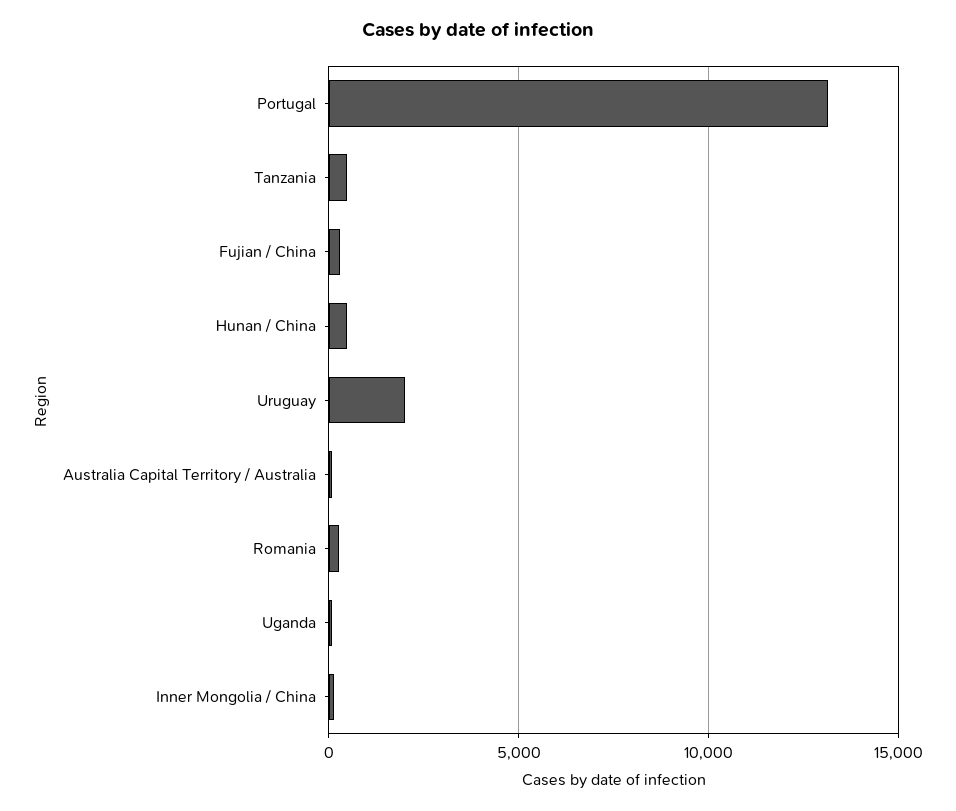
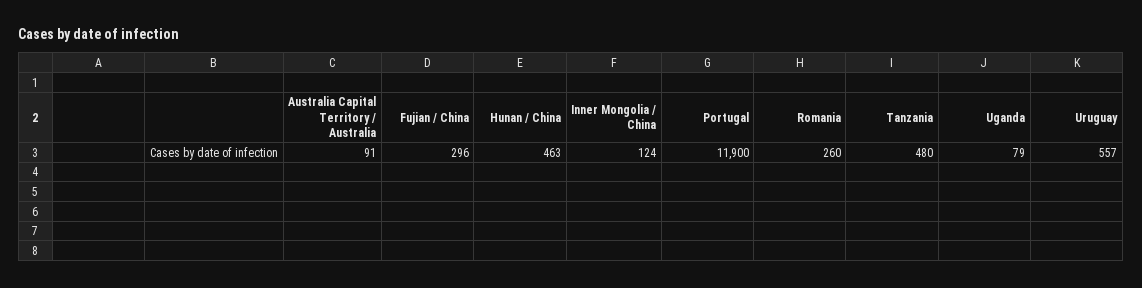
  {
-   "Portugal": 13000,
+   "Portugal": 11900,
    "Tanzania": 480,
    "Fujian / China": 296,
    "Hunan / China": 463,
-   "Uruguay": 2000,
+   "Uruguay": 557,
    "Australia Capital Territory / Australia": 91,
    "Romania": 260,
    "Uganda": 79,
    "Inner Mongolia / China": 124
  }

